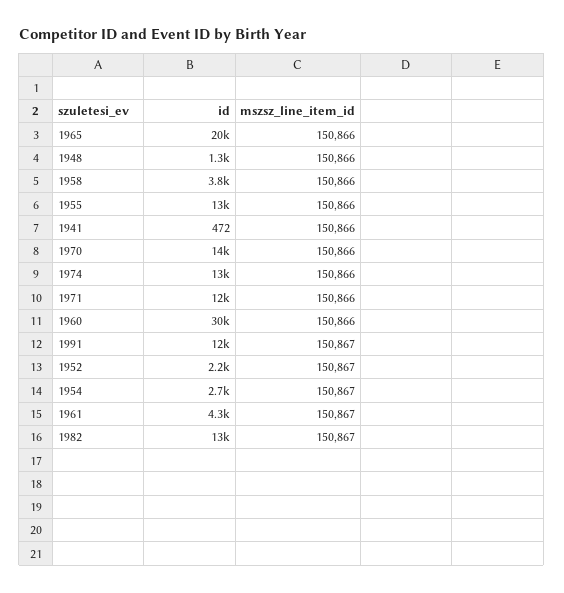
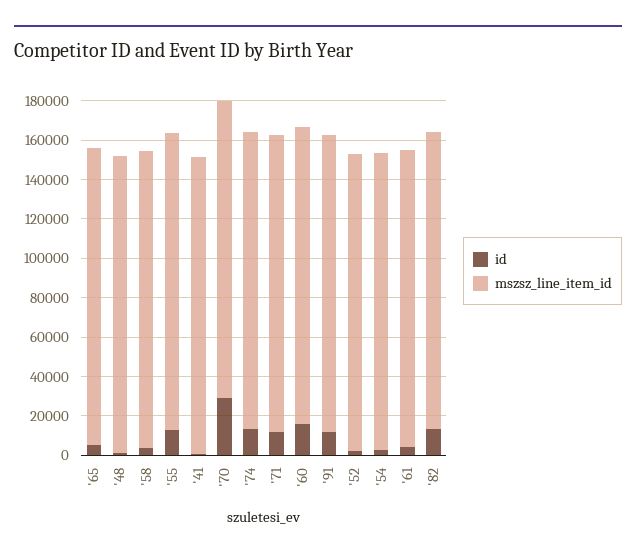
  {
    "id": {
-     "1965": 20000,
+     "1965": 5000,
      "1948": 1300,
      "1958": 3800,
      "1955": 13000,
      "1941": 472,
-     "1970": 14000,
+     "1970": 30000,
      "1974": 13000,
      "1971": 12000,
-     "1960": 30000,
+     "1960": 15000,
      "1991": 12000,
      "1952": 2200,
      "1954": 2700,
      "1961": 4300,
      "1982": 13000
    },
    "mszsz_line_item_id": {
      "1965": 150866,
      "1948": 150866,
      "1958": 150866,
      "1955": 150866,
      "1941": 150866,
      "1970": 150866,
      "1974": 150866,
      "1971": 150866,
      "1960": 150866,
      "1991": 150867,
      "1952": 150867,
      "1954": 150867,
      "1961": 150867,
      "1982": 150867
    }
  }

